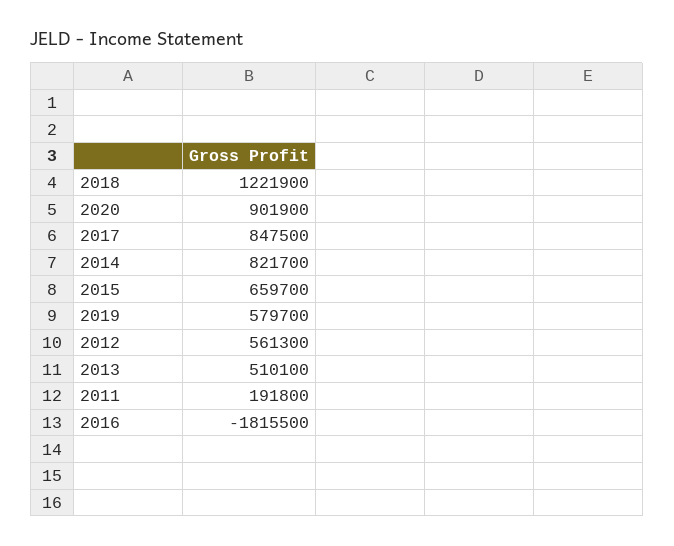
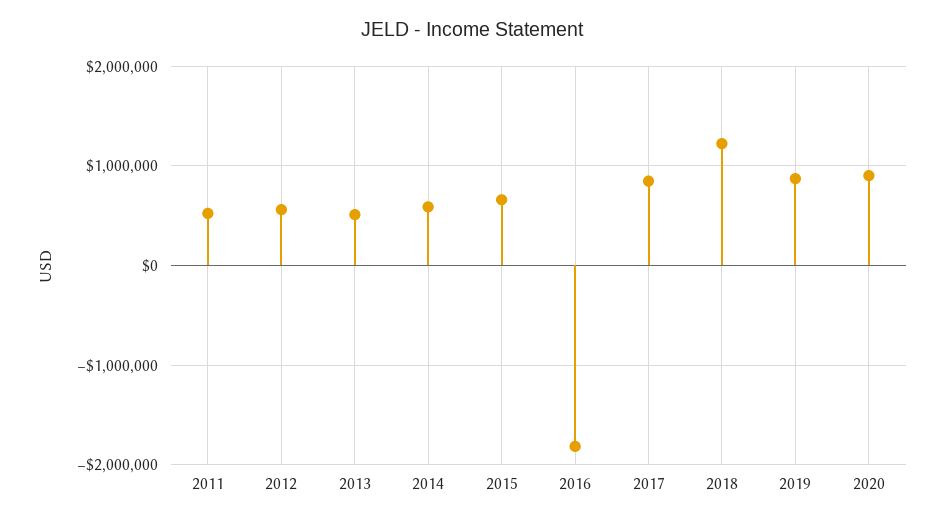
  {
    "2018": 1221900,
    "2020": 901900,
    "2017": 847500,
-   "2014": 821700,
+   "2014": 600000,
    "2015": 659700,
-   "2019": 579700,
+   "2019": 900000,
    "2012": 561300,
    "2013": 510100,
-   "2011": 191800,
+   "2011": 500000,
    "2016": -1815500
  }

